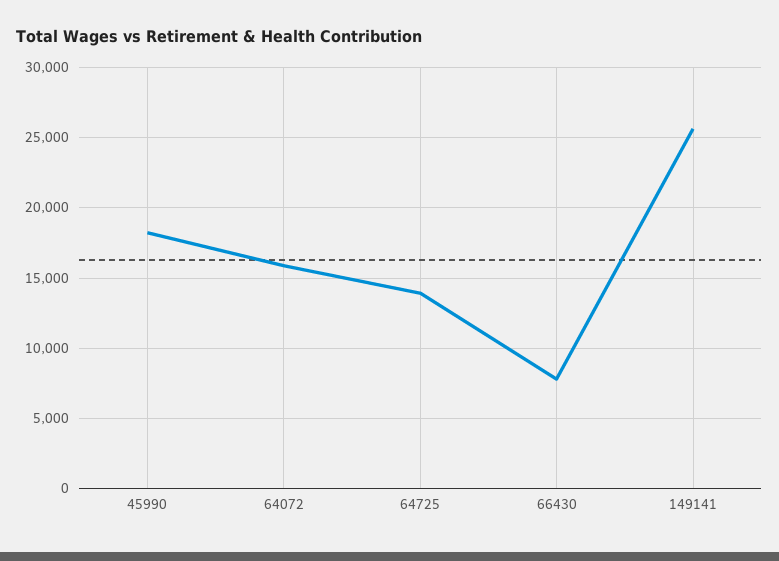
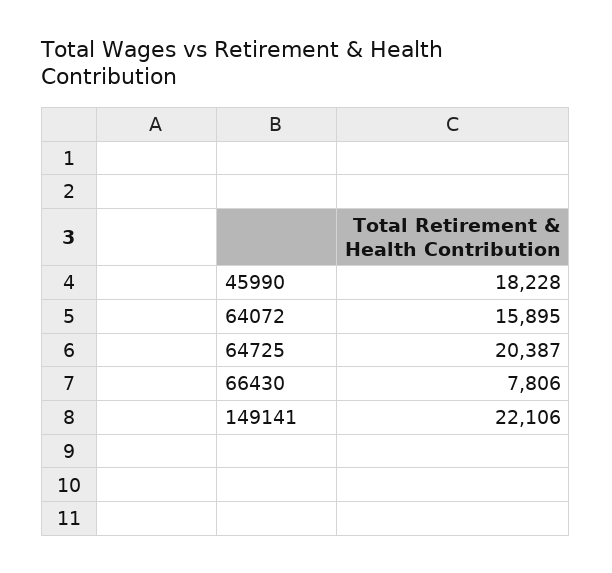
  {
    "45990": 18228,
    "64072": 15895,
-   "64725": 14000,
+   "64725": 20387,
    "66430": 7806,
-   "149141": 25500
+   "149141": 22106
  }

